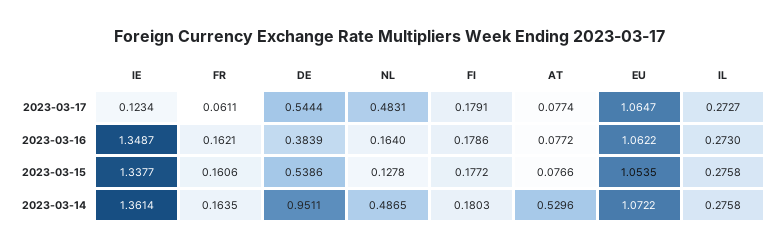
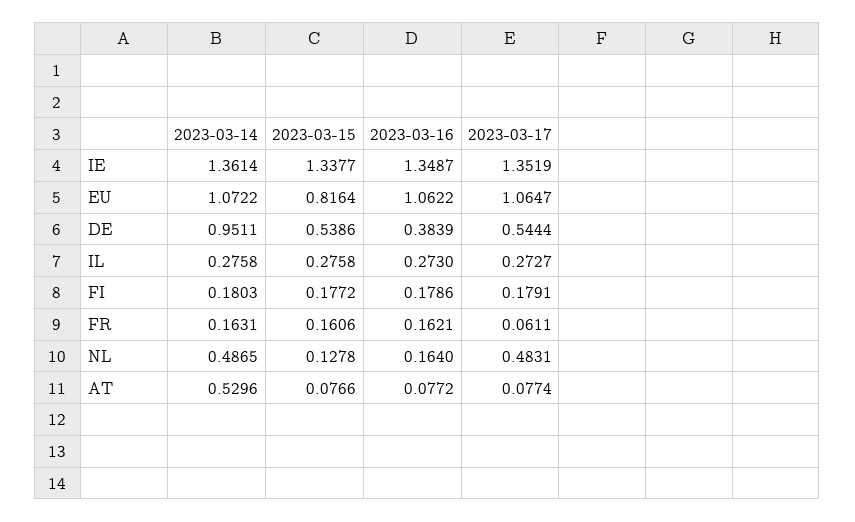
  {
    "IE": {
-     "2023-03-17": 0.1234,
+     "2023-03-17": 1.3519,
      "2023-03-16": 1.3487,
      "2023-03-15": 1.3377,
      "2023-03-14": 1.3614
    },
    "FR": {
      "2023-03-17": 0.0611,
      "2023-03-16": 0.1621,
      "2023-03-15": 0.1606,
-     "2023-03-14": 0.1635
+     "2023-03-14": 0.1631
    },
    "DE": {
      "2023-03-17": 0.5444,
      "2023-03-16": 0.3839,
      "2023-03-15": 0.5386,
      "2023-03-14": 0.9511
    },
    "NL": {
      "2023-03-17": 0.4831,
      "2023-03-16": 0.164,
      "2023-03-15": 0.1278,
      "2023-03-14": 0.4865
    },
    "FI": {
      "2023-03-17": 0.1791,
      "2023-03-16": 0.1786,
      "2023-03-15": 0.1772,
      "2023-03-14": 0.1803
    },
    "AT": {
      "2023-03-17": 0.0774,
      "2023-03-16": 0.0772,
      "2023-03-15": 0.0766,
      "2023-03-14": 0.5296
    },
    "EU": {
      "2023-03-17": 1.0647,
      "2023-03-16": 1.0622,
-     "2023-03-15": 1.0535,
+     "2023-03-15": 0.8164,
      "2023-03-14": 1.0722
    },
    "IL": {
      "2023-03-17": 0.2727,
      "2023-03-16": 0.273,
      "2023-03-15": 0.2758,
      "2023-03-14": 0.2758
    }
  }

